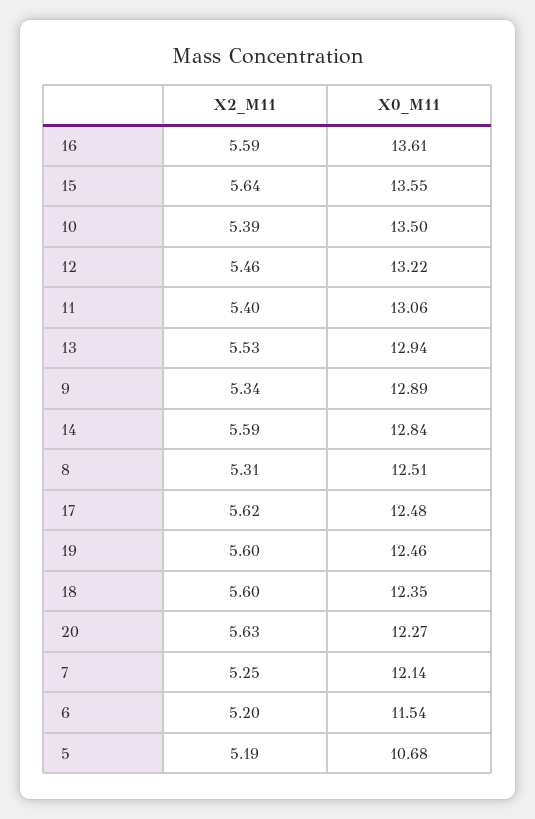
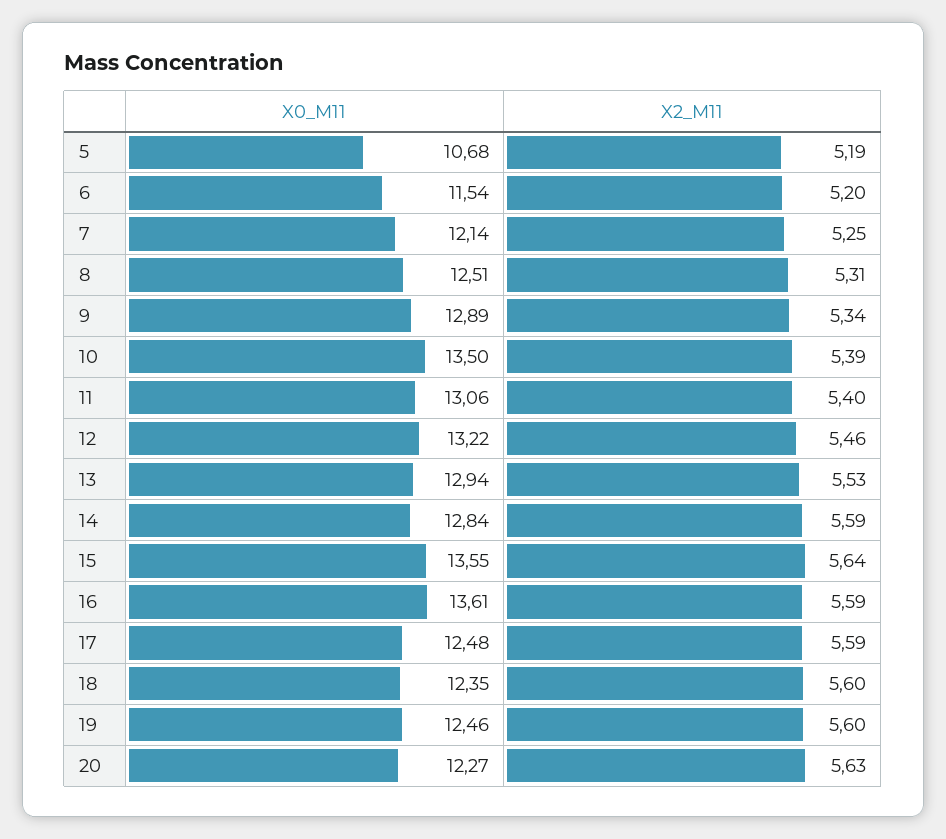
  {
    "X2_M11": {
      "16": 5.59,
      "15": 5.64,
      "10": 5.39,
      "12": 5.46,
      "11": 5.4,
      "13": 5.53,
      "9": 5.34,
      "14": 5.59,
      "8": 5.31,
-     "17": 5.62,
+     "17": 5.59,
      "19": 5.6,
      "18": 5.6,
      "20": 5.63,
      "7": 5.25,
      "6": 5.2,
      "5": 5.19
    },
    "X0_M11": {
      "16": 13.61,
      "15": 13.55,
      "10": 13.5,
      "12": 13.22,
      "11": 13.06,
      "13": 12.94,
      "9": 12.89,
      "14": 12.84,
      "8": 12.51,
      "17": 12.48,
      "19": 12.46,
      "18": 12.35,
      "20": 12.27,
      "7": 12.14,
      "6": 11.54,
      "5": 10.68
    }
  }

